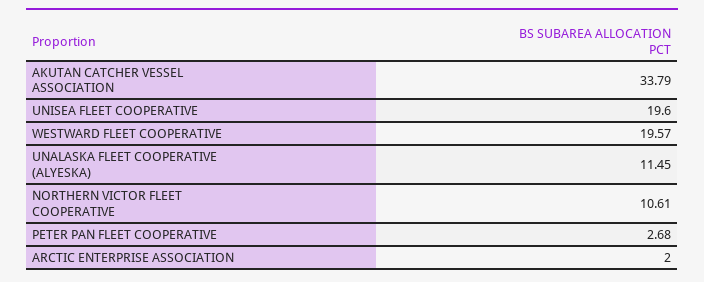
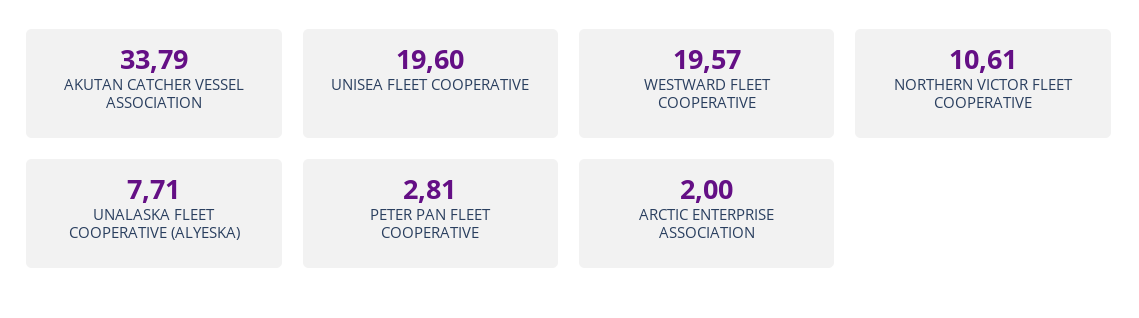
  {
    "AKUTAN CATCHER VESSEL ASSOCIATION": 33.79,
    "UNISEA FLEET COOPERATIVE": 19.6,
    "WESTWARD FLEET COOPERATIVE": 19.57,
-   "UNALASKA FLEET COOPERATIVE (ALYESKA)": 11.45,
+   "UNALASKA FLEET COOPERATIVE (ALYESKA)": 7.71,
    "NORTHERN VICTOR FLEET COOPERATIVE": 10.61,
-   "PETER PAN FLEET COOPERATIVE": 2.68,
+   "PETER PAN FLEET COOPERATIVE": 2.81,
    "ARCTIC ENTERPRISE ASSOCIATION": 2
  }

